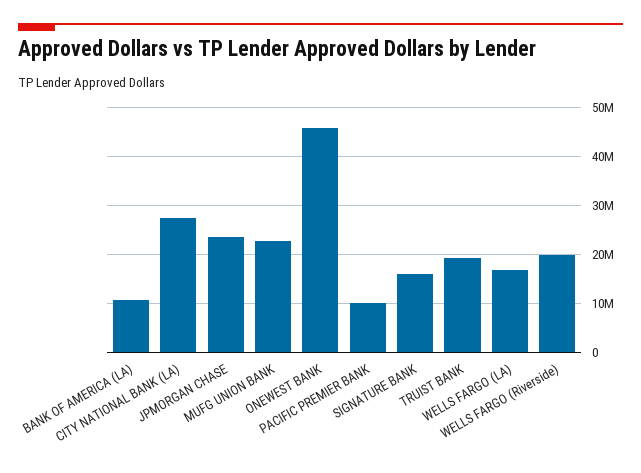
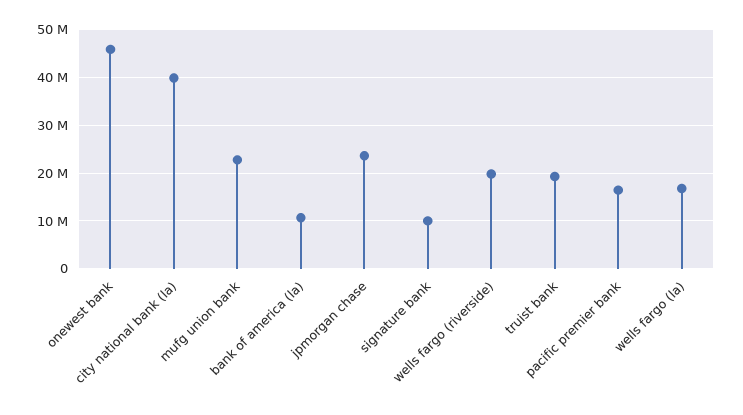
  {
    "BANK OF AMERICA (LA)": 10000000,
-   "CITY NATIONAL BANK (LA)": 28000000,
+   "CITY NATIONAL BANK (LA)": 40000000,
    "JPMORGAN CHASE": 24000000,
    "MUFG UNION BANK": 22000000,
    "ONEWEST BANK": 46000000,
-   "PACIFIC PREMIER BANK": 10000000,
+   "PACIFIC PREMIER BANK": 16000000,
-   "SIGNATURE BANK": 16000000,
+   "SIGNATURE BANK": 10000000,
    "TRUIST BANK": 20000000,
    "WELLS FARGO (LA)": 16000000,
    "WELLS FARGO (Riverside)": 20000000
  }

